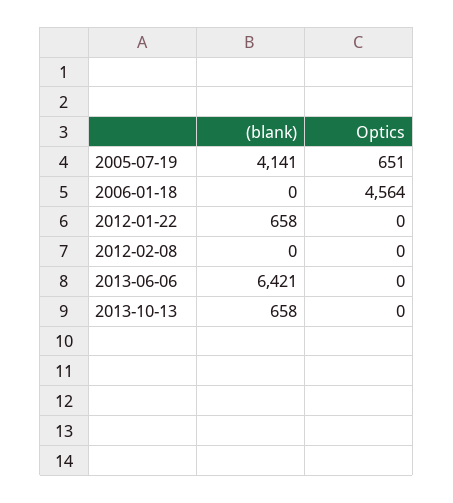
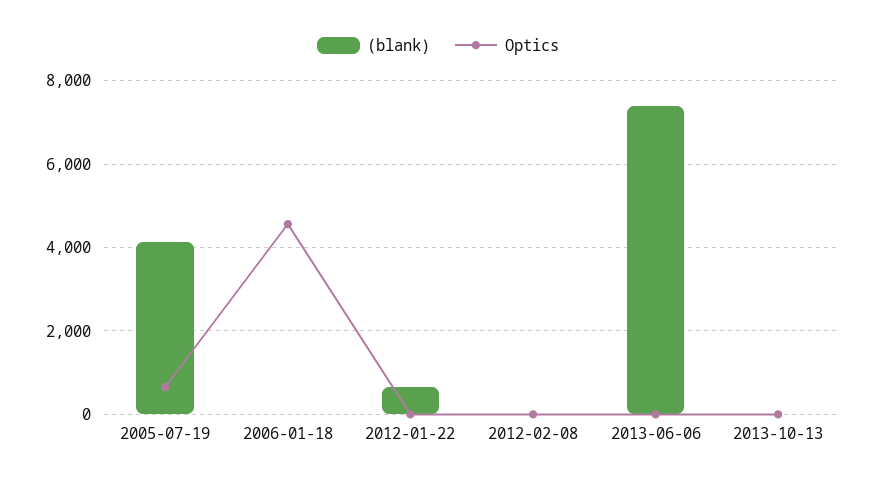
  {
    "(blank)": {
      "2005-07-19": 4141,
      "2006-01-18": 0,
      "2012-01-22": 658,
      "2012-02-08": 0,
-     "2013-06-06": 6421,
+     "2013-06-06": 7400,
-     "2013-10-13": 658
+     "2013-10-13": 0
    },
    "Optics": {
      "2005-07-19": 651,
      "2006-01-18": 4564,
      "2012-01-22": 0,
      "2012-02-08": 0,
      "2013-06-06": 0,
      "2013-10-13": 0
    }
  }

